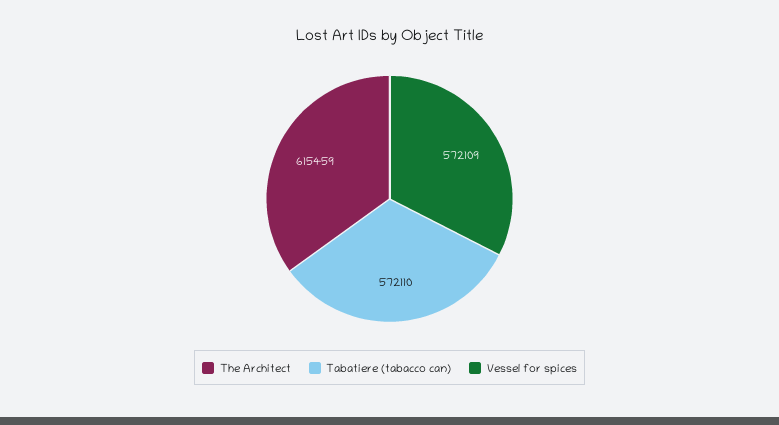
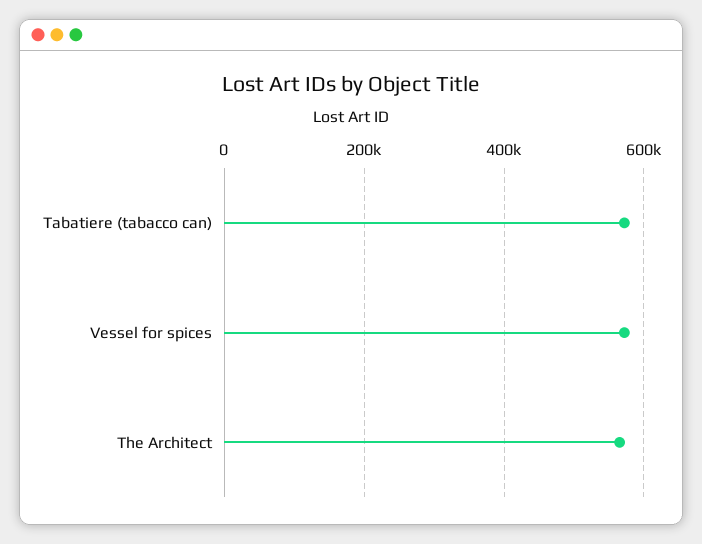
  {
-   "The Architect": 615459,
+   "The Architect": 560000,
    "Tabatiere (tabacco can)": 572110,
    "Vessel for spices": 572109
  }

